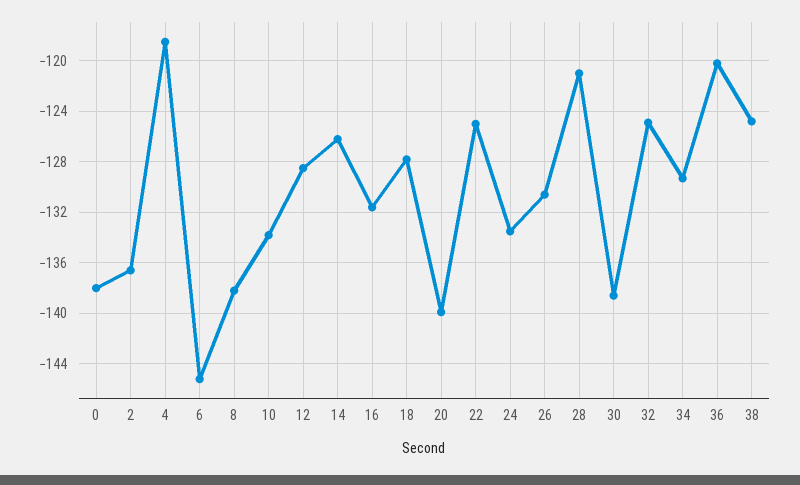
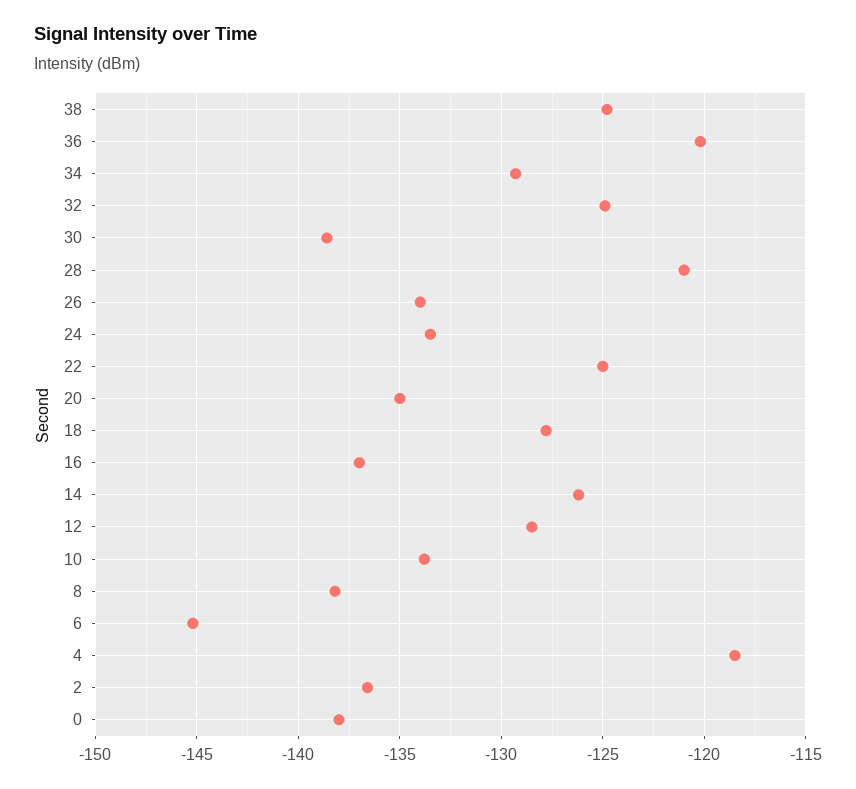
  {
    "0": -138,
    "2": -136.5,
    "4": -118.5,
    "6": -145,
    "8": -138,
    "10": -134,
    "12": -128.5,
    "14": -126,
-   "16": -131.5,
+   "16": -137,
    "18": -128,
-   "20": -140,
+   "20": -135,
    "22": -125,
    "24": -133.5,
-   "26": -130.5,
+   "26": -134,
    "28": -121,
    "30": -138.5,
    "32": -125,
    "34": -129.5,
    "36": -120,
    "38": -125
  }

